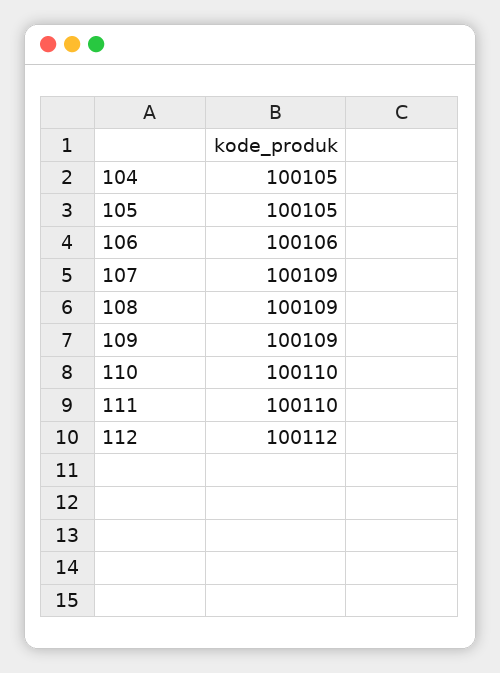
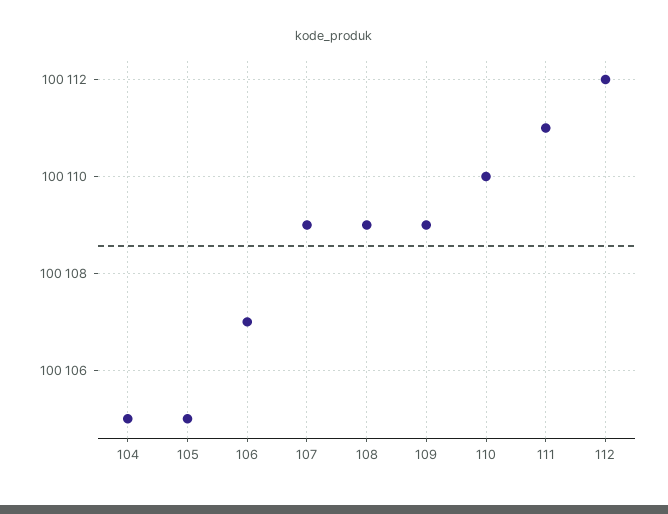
  {
    "104": 100105,
    "105": 100105,
-   "106": 100106,
+   "106": 100107,
    "107": 100109,
    "108": 100109,
    "109": 100109,
    "110": 100110,
-   "111": 100110,
+   "111": 100111,
    "112": 100112
  }

